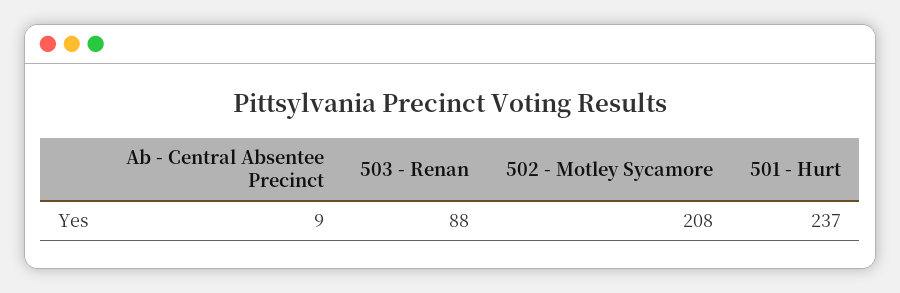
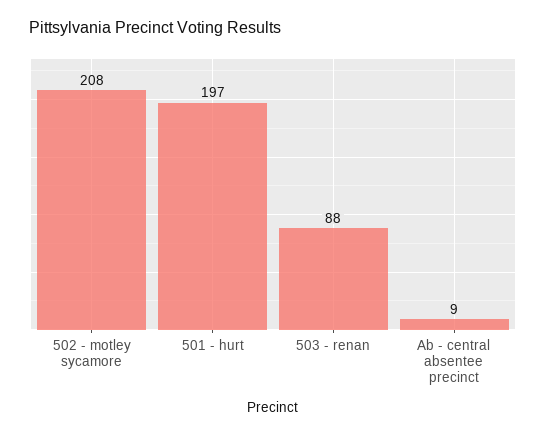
  {
    "Ab - Central Absentee Precinct": 9,
    "503 - Renan": 88,
    "502 - Motley Sycamore": 208,
-   "501 - Hurt": 237
+   "501 - Hurt": 197
  }

